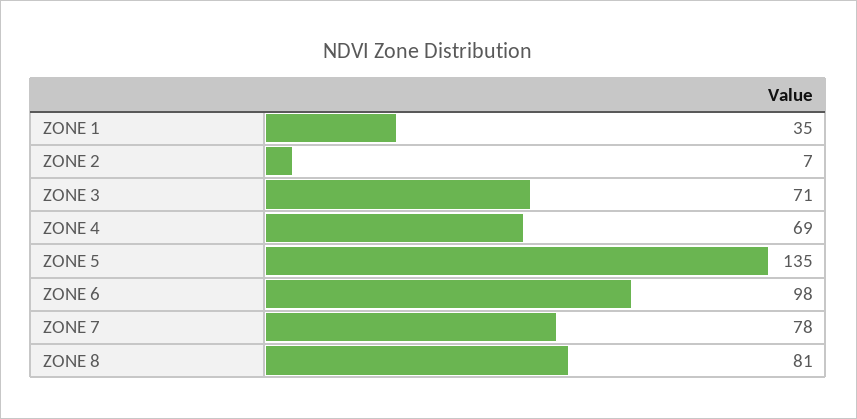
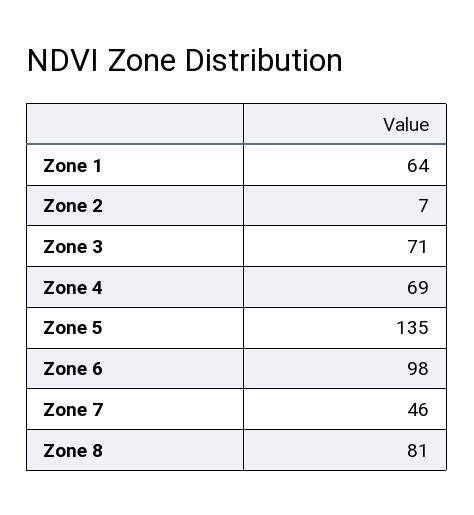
  {
-   "ZONE 1": 35,
+   "ZONE 1": 64,
    "ZONE 2": 7,
    "ZONE 3": 71,
    "ZONE 4": 69,
    "ZONE 5": 135,
    "ZONE 6": 98,
-   "ZONE 7": 78,
+   "ZONE 7": 46,
    "ZONE 8": 81
  }

